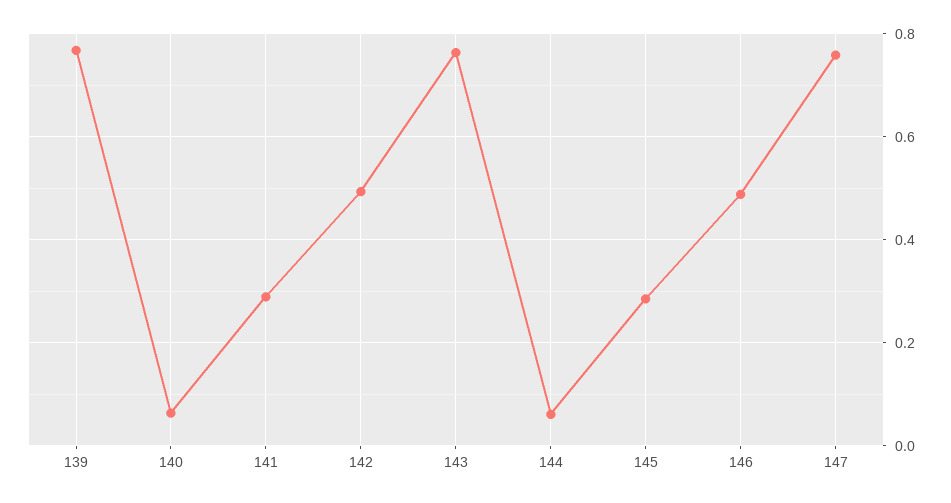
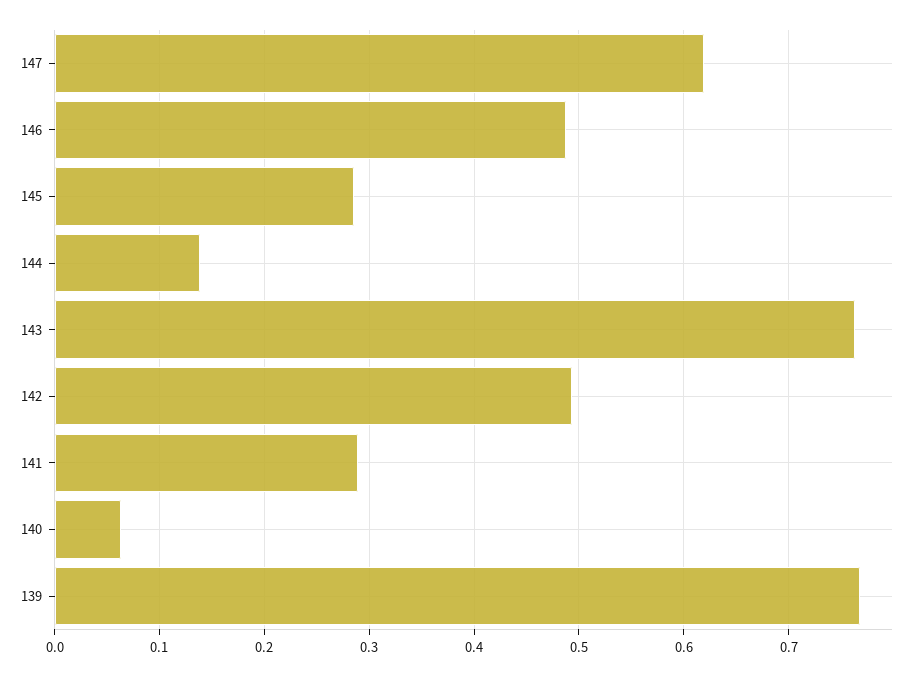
  {
    "139": 0.77,
    "140": 0.06,
    "141": 0.29,
    "142": 0.49,
    "143": 0.76,
-   "144": 0.06,
+   "144": 0.14,
    "145": 0.29,
    "146": 0.49,
-   "147": 0.76
+   "147": 0.62
  }

